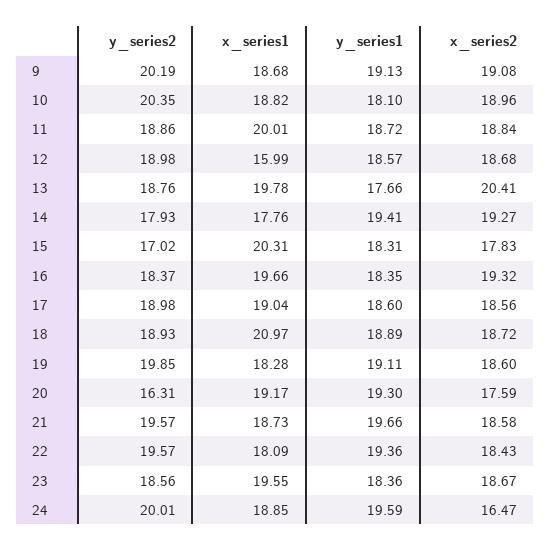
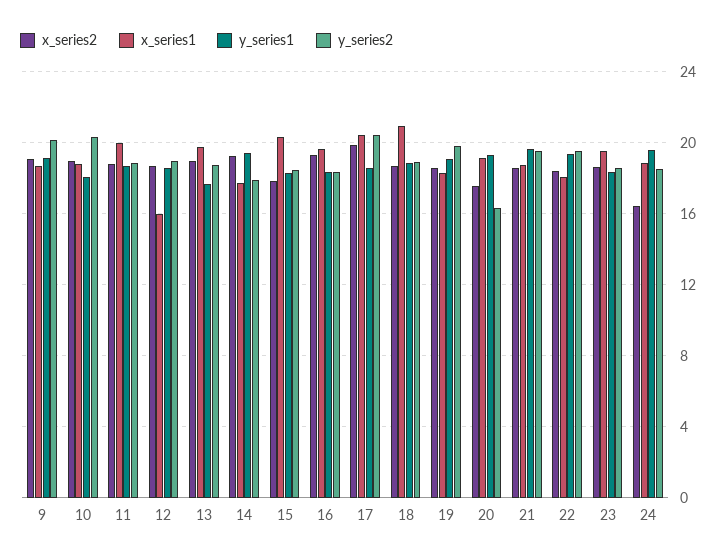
  {
    "y_series2": {
      "9": 20.19,
      "10": 20.35,
      "11": 18.86,
      "12": 18.98,
      "13": 18.76,
      "14": 17.93,
-     "15": 17.02,
+     "15": 18.5,
      "16": 18.37,
-     "17": 18.98,
+     "17": 20.5,
      "18": 18.93,
      "19": 19.85,
      "20": 16.31,
      "21": 19.57,
      "22": 19.57,
      "23": 18.56,
-     "24": 20.01
+     "24": 18.5
    },
    "x_series1": {
      "9": 18.68,
      "10": 18.82,
      "11": 20.01,
      "12": 15.99,
      "13": 19.78,
      "14": 17.76,
      "15": 20.31,
      "16": 19.66,
-     "17": 19.04,
+     "17": 20.5,
      "18": 20.97,
      "19": 18.28,
      "20": 19.17,
      "21": 18.73,
      "22": 18.09,
      "23": 19.55,
      "24": 18.85
    },
    "y_series1": {
      "9": 19.13,
      "10": 18.1,
      "11": 18.72,
      "12": 18.57,
      "13": 17.66,
      "14": 19.41,
      "15": 18.31,
      "16": 18.35,
      "17": 18.6,
      "18": 18.89,
      "19": 19.11,
      "20": 19.3,
      "21": 19.66,
      "22": 19.36,
      "23": 18.36,
      "24": 19.59
    },
    "x_series2": {
      "9": 19.08,
      "10": 18.96,
      "11": 18.84,
      "12": 18.68,
-     "13": 20.41,
+     "13": 19,
      "14": 19.27,
      "15": 17.83,
      "16": 19.32,
-     "17": 18.56,
+     "17": 20,
      "18": 18.72,
      "19": 18.6,
      "20": 17.59,
      "21": 18.58,
      "22": 18.43,
      "23": 18.67,
      "24": 16.47
    }
  }

